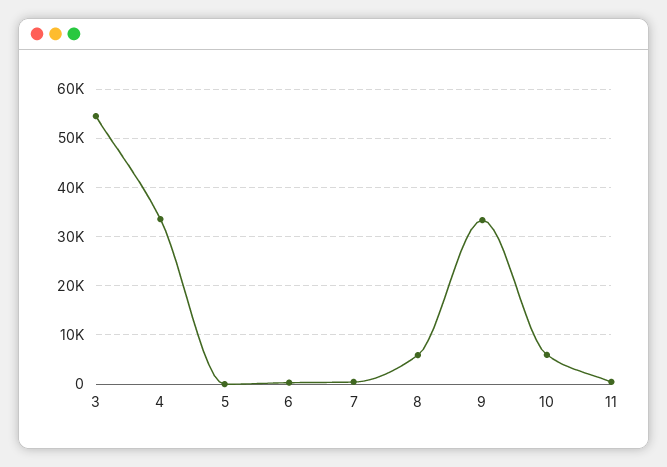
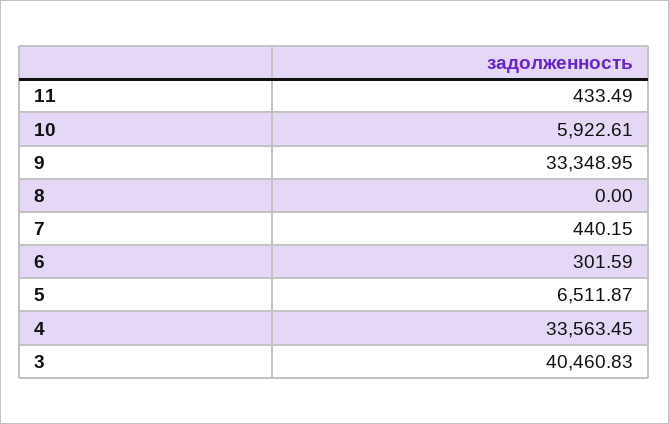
  {
-   "3": 54000,
+   "3": 40460.83,
    "4": 33563.45,
-   "5": 0,
+   "5": 6511.87,
    "6": 301.59,
    "7": 440.15,
-   "8": 6000,
+   "8": 0,
    "9": 33348.95,
    "10": 5922.61,
    "11": 433.49
  }

